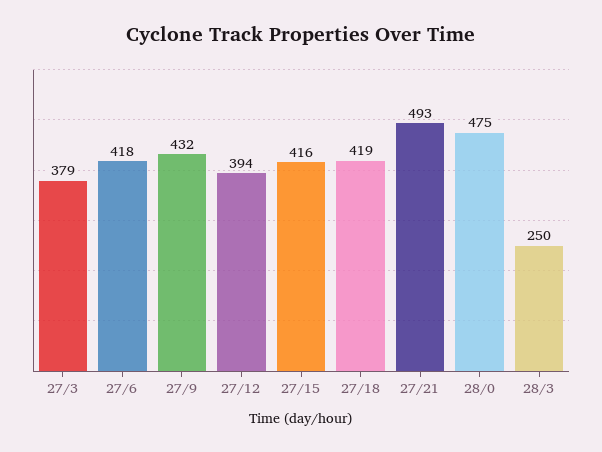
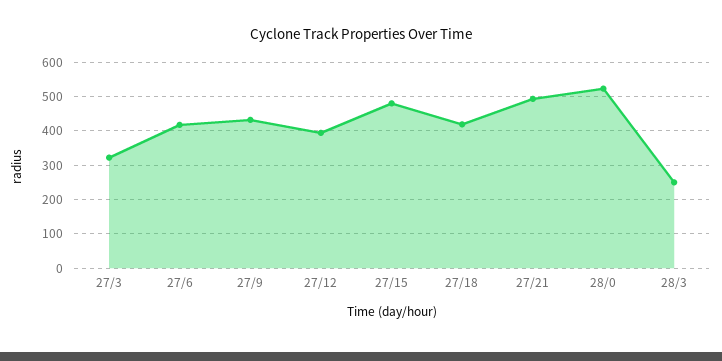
  {
-   "27/3": 379,
+   "27/3": 320,
    "27/6": 418,
    "27/9": 432,
    "27/12": 394,
-   "27/15": 416,
+   "27/15": 480,
    "27/18": 419,
    "27/21": 493,
-   "28/0": 475,
+   "28/0": 520,
    "28/3": 250
  }

